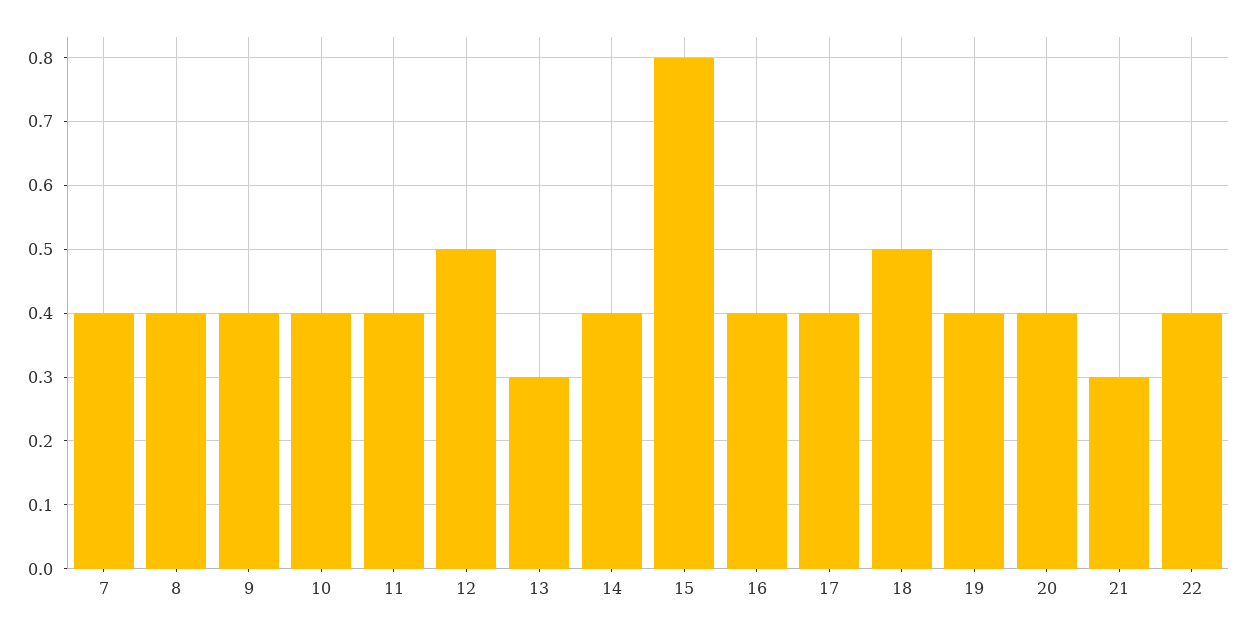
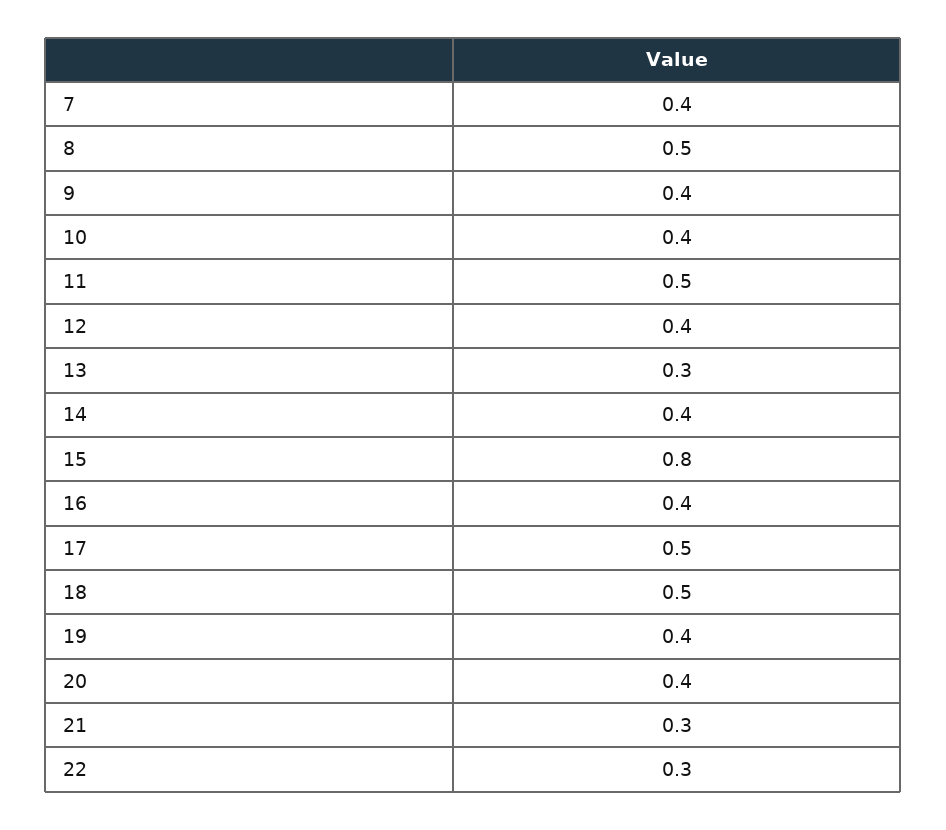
  {
    "7": 0.4,
-   "8": 0.4,
+   "8": 0.5,
    "9": 0.4,
    "10": 0.4,
-   "11": 0.4,
+   "11": 0.5,
-   "12": 0.5,
+   "12": 0.4,
    "13": 0.3,
    "14": 0.4,
    "15": 0.8,
    "16": 0.4,
-   "17": 0.4,
+   "17": 0.5,
    "18": 0.5,
    "19": 0.4,
    "20": 0.4,
    "21": 0.3,
-   "22": 0.4
+   "22": 0.3
  }

